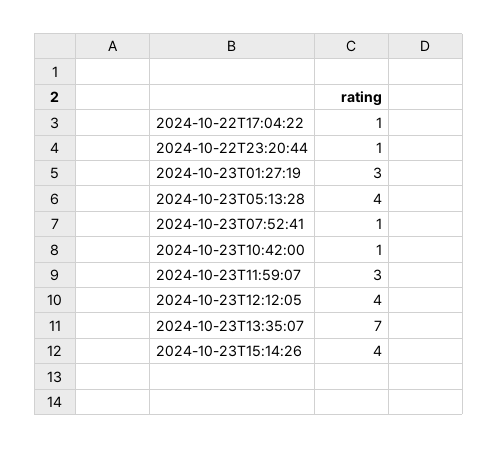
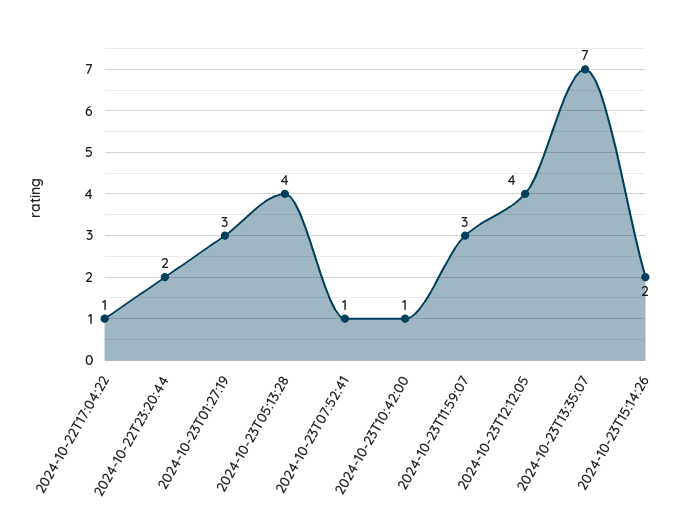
  {
    "2024-10-22T17:04:22": 1,
-   "2024-10-22T23:20:44": 1,
+   "2024-10-22T23:20:44": 2,
    "2024-10-23T01:27:19": 3,
    "2024-10-23T05:13:28": 4,
    "2024-10-23T07:52:41": 1,
    "2024-10-23T10:42:00": 1,
    "2024-10-23T11:59:07": 3,
    "2024-10-23T12:12:05": 4,
    "2024-10-23T13:35:07": 7,
-   "2024-10-23T15:14:26": 4
+   "2024-10-23T15:14:26": 2
  }

